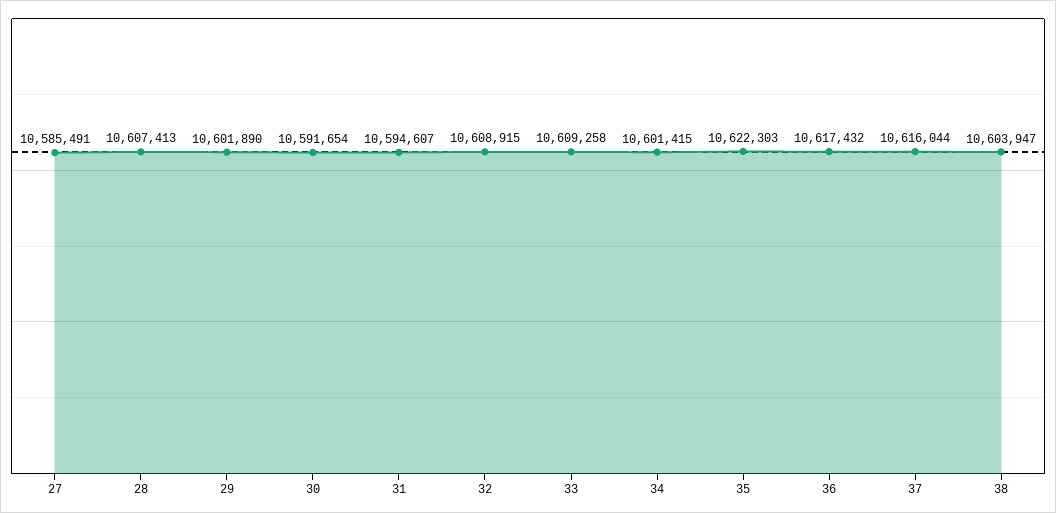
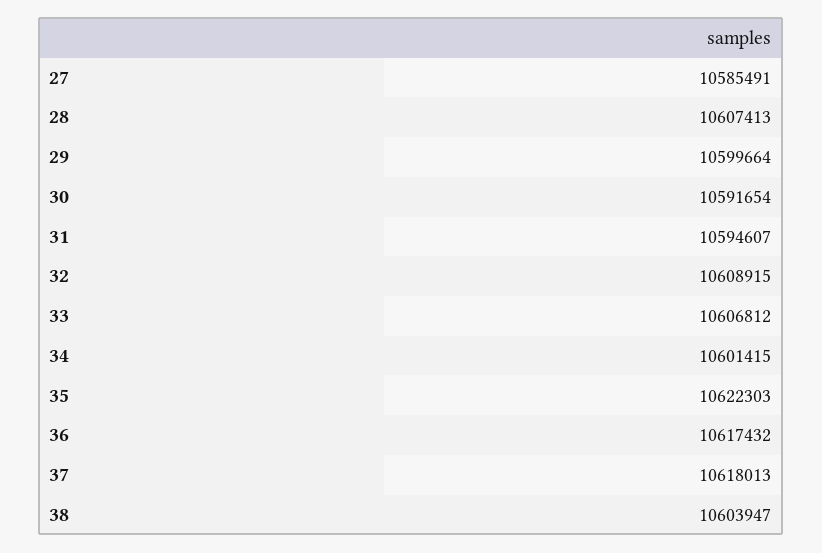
  {
    "27": 10585491,
    "28": 10607413,
-   "29": 10601890,
+   "29": 10599664,
    "30": 10591654,
    "31": 10594607,
    "32": 10608915,
-   "33": 10609258,
+   "33": 10606812,
    "34": 10601415,
    "35": 10622303,
    "36": 10617432,
-   "37": 10616044,
+   "37": 10618013,
    "38": 10603947
  }

